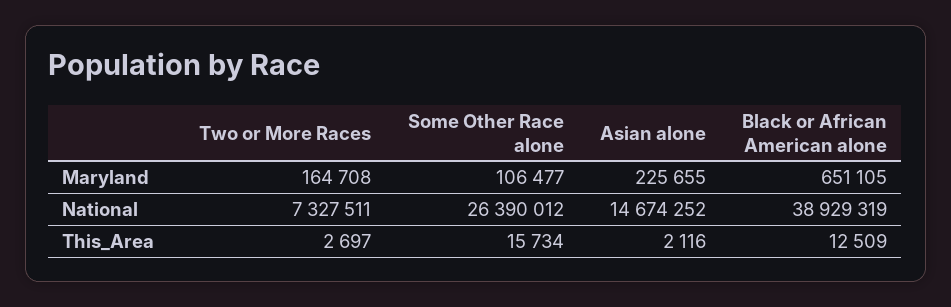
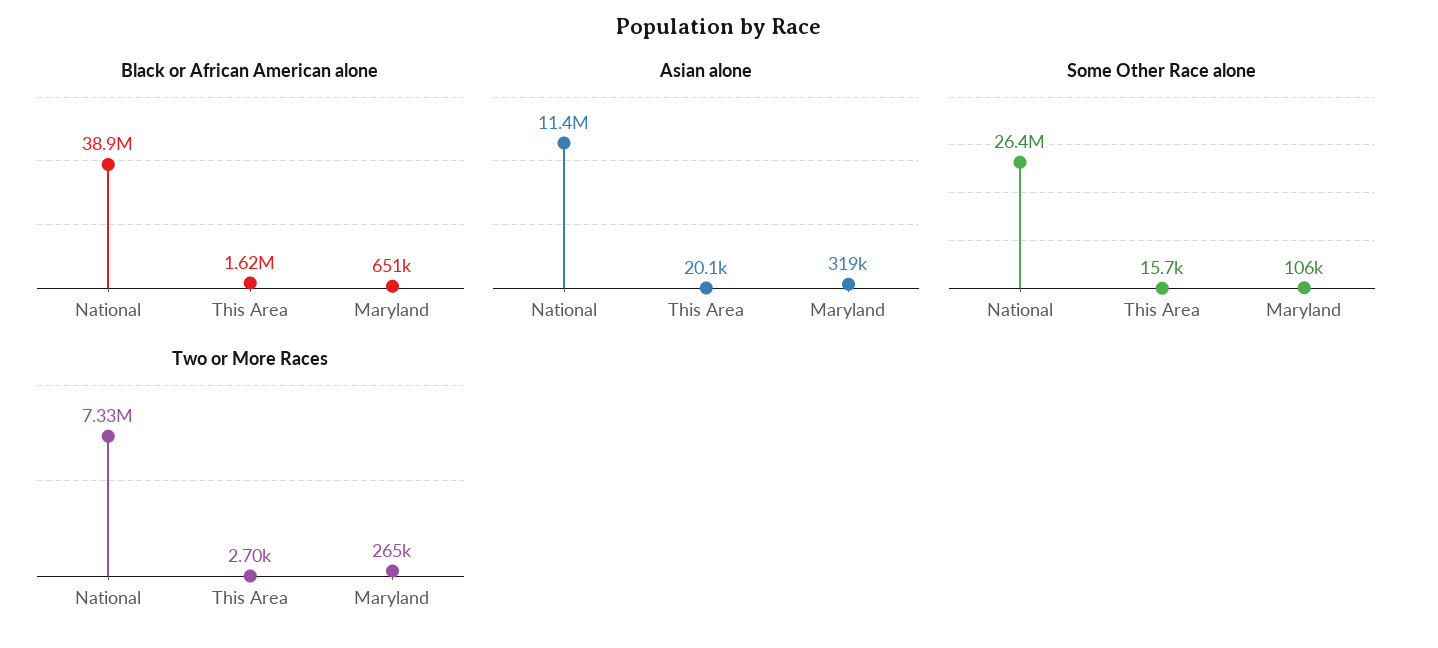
  {
    "Two or More Races": {
-     "Maryland": 164708,
+     "Maryland": 265000,
      "National": 7327511,
      "This_Area": 2697
    },
    "Some Other Race alone": {
      "Maryland": 106477,
      "National": 26390012,
      "This_Area": 15734
    },
    "Asian alone": {
-     "Maryland": 225655,
+     "Maryland": 319000,
-     "National": 14674252,
+     "National": 11400000,
-     "This_Area": 2116
+     "This_Area": 20100
    },
    "Black or African American alone": {
      "Maryland": 651105,
      "National": 38929319,
-     "This_Area": 12509
+     "This_Area": 1620000
    }
  }

